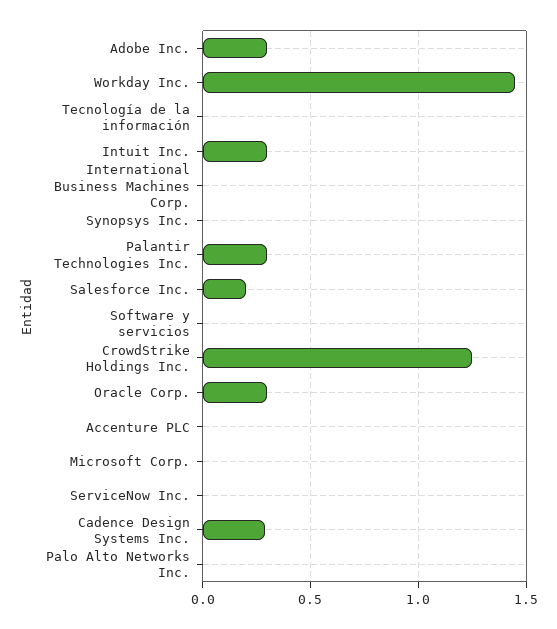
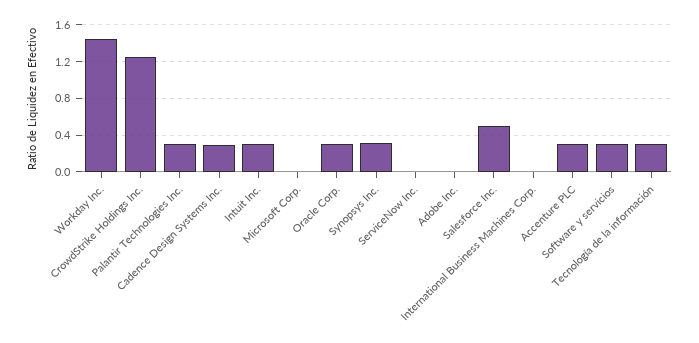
  {
-   "Adobe Inc.": 0.3,
+   "Adobe Inc.": 0,
    "Workday Inc.": 1.45,
-   "Tecnología de la información": 0,
+   "Tecnología de la información": 0.3,
    "Intuit Inc.": 0.3,
    "International Business Machines Corp.": 0,
-   "Synopsys Inc.": 0,
+   "Synopsys Inc.": 0.3,
    "Palantir Technologies Inc.": 0.3,
-   "Salesforce Inc.": 0.2,
+   "Salesforce Inc.": 0.5,
-   "Software y servicios": 0,
+   "Software y servicios": 0.3,
    "CrowdStrike Holdings Inc.": 1.25,
    "Oracle Corp.": 0.3,
-   "Accenture PLC": 0,
+   "Accenture PLC": 0.3,
    "Microsoft Corp.": 0,
    "ServiceNow Inc.": 0,
-   "Cadence Design Systems Inc.": 0.3,
+   "Cadence Design Systems Inc.": 0.3
-   "Palo Alto Networks Inc.": 0
  }

